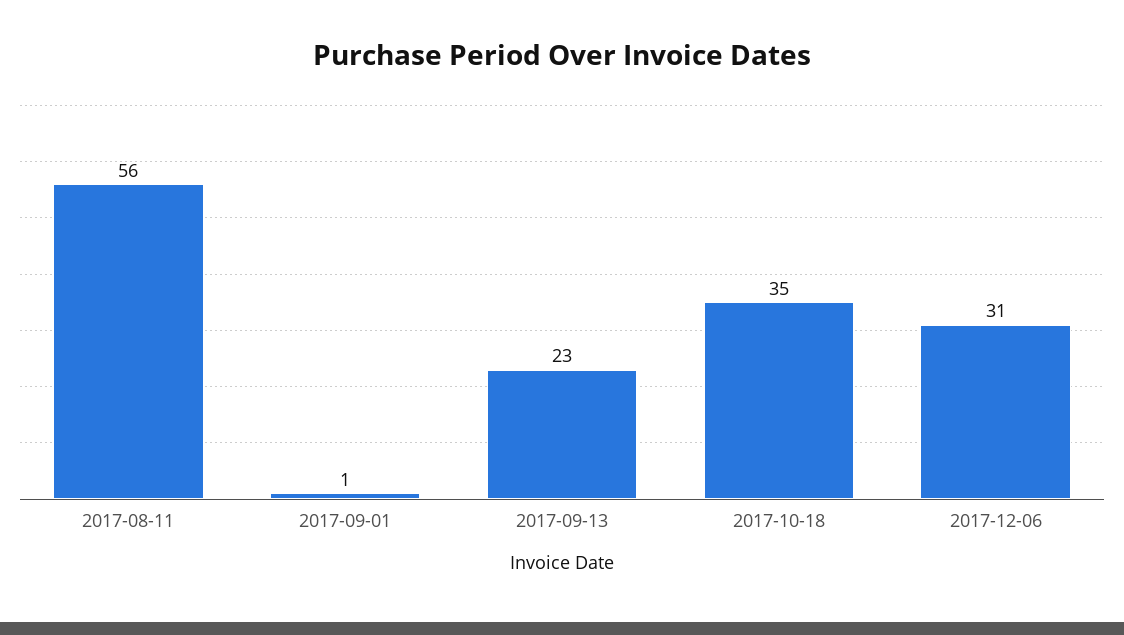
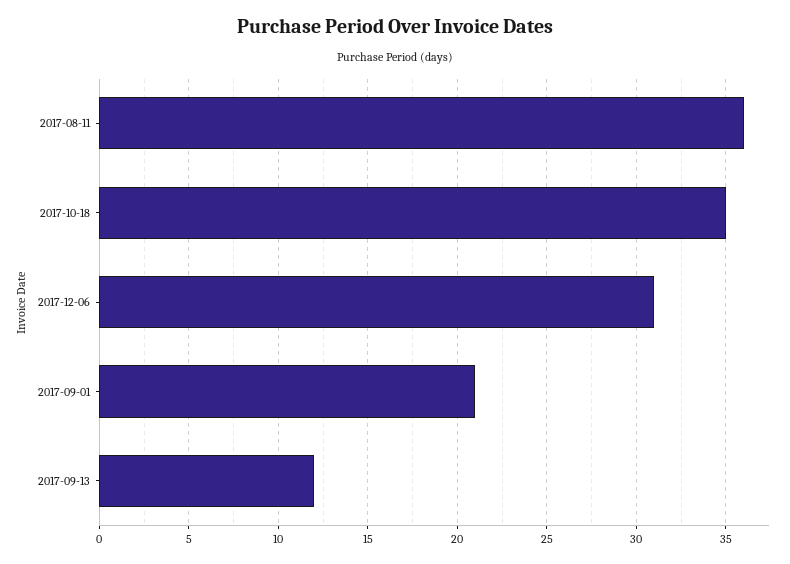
  {
-   "2017-08-11": 56,
+   "2017-08-11": 36,
-   "2017-09-01": 1,
+   "2017-09-01": 21,
-   "2017-09-13": 23,
+   "2017-09-13": 12,
    "2017-10-18": 35,
    "2017-12-06": 31
  }

